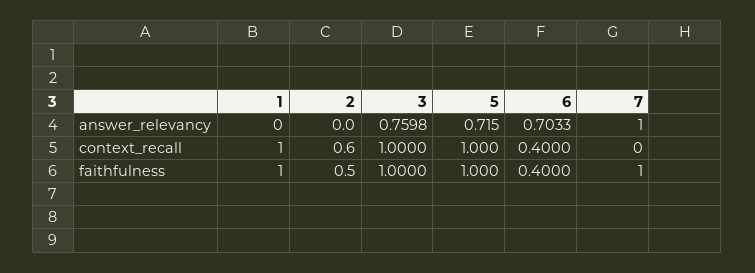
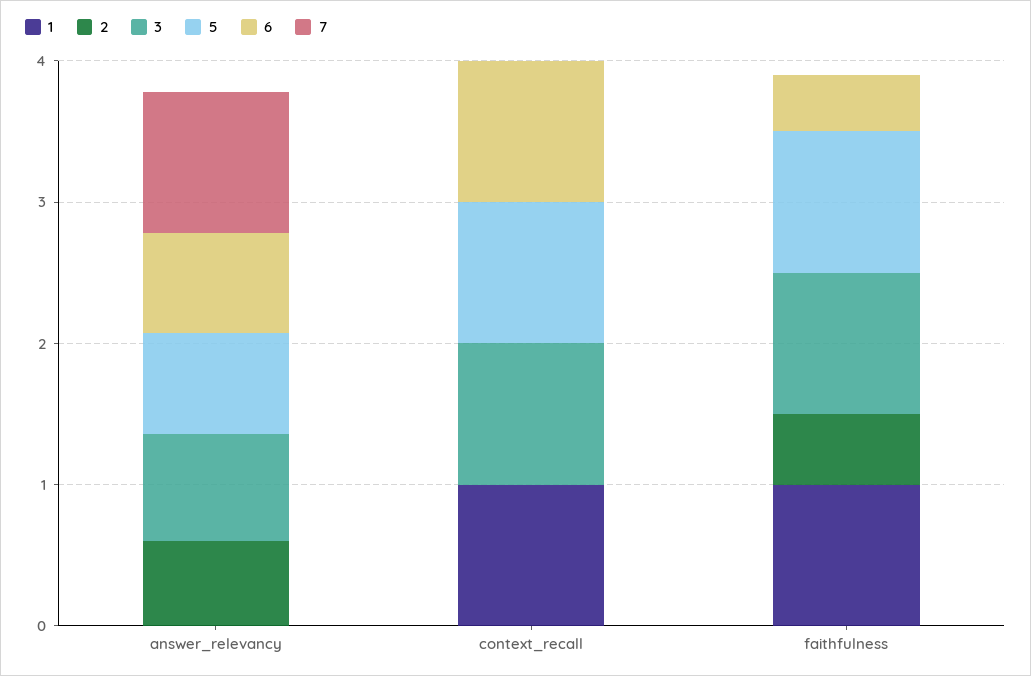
  {
    "1": {
      "answer_relevancy": 0,
      "context_recall": 1,
      "faithfulness": 1
    },
    "2": {
-     "answer_relevancy": 0,
+     "answer_relevancy": 0.6,
-     "context_recall": 0.6,
+     "context_recall": 0,
      "faithfulness": 0.5
    },
    "3": {
      "answer_relevancy": 0.7598,
      "context_recall": 1,
      "faithfulness": 1
    },
    "5": {
      "answer_relevancy": 0.715,
      "context_recall": 1,
      "faithfulness": 1
    },
    "6": {
      "answer_relevancy": 0.7033,
-     "context_recall": 0.4,
+     "context_recall": 1,
      "faithfulness": 0.4
    },
    "7": {
      "answer_relevancy": 1,
      "context_recall": 0,
-     "faithfulness": 1
+     "faithfulness": 0
    }
  }

